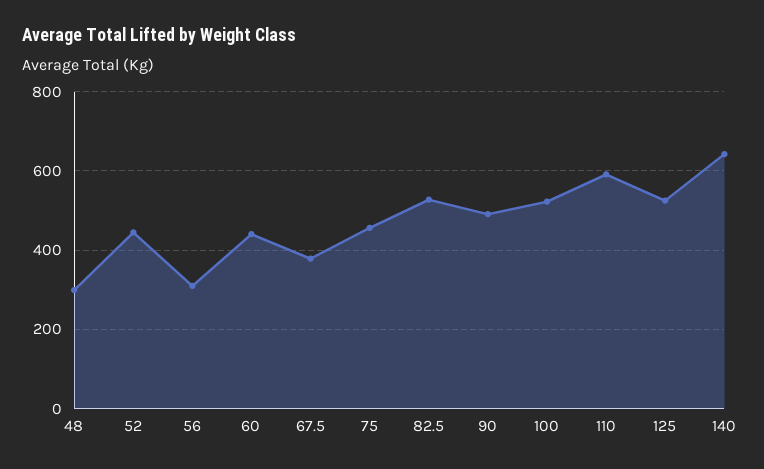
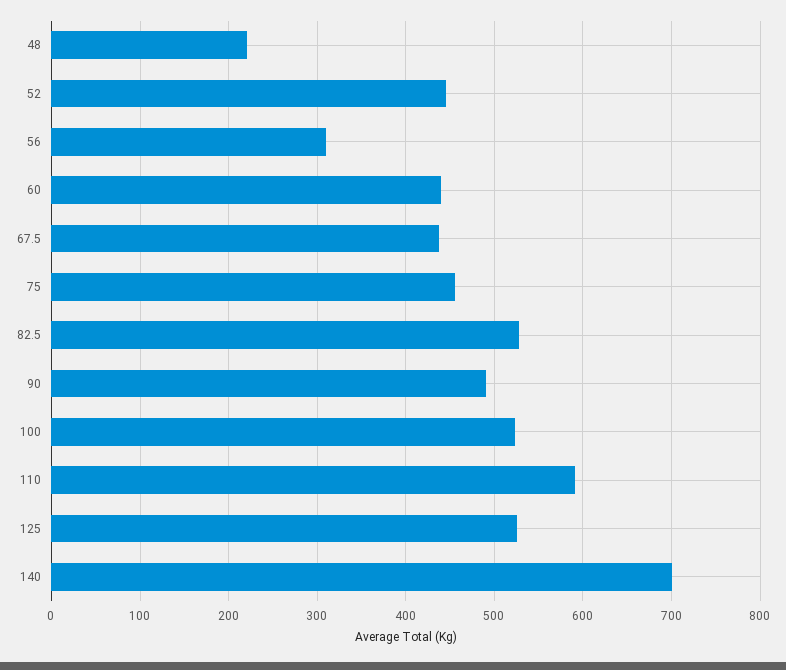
  {
-   "48": 300,
+   "48": 220,
    "52": 450,
    "56": 310,
    "60": 440,
-   "67.5": 380,
+   "67.5": 440,
    "75": 460,
    "82.5": 530,
    "90": 490,
    "100": 520,
    "110": 590,
    "125": 530,
-   "140": 640
+   "140": 700
  }

